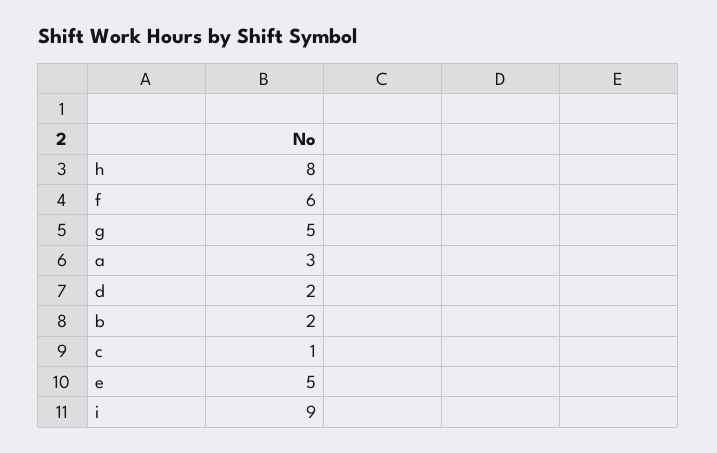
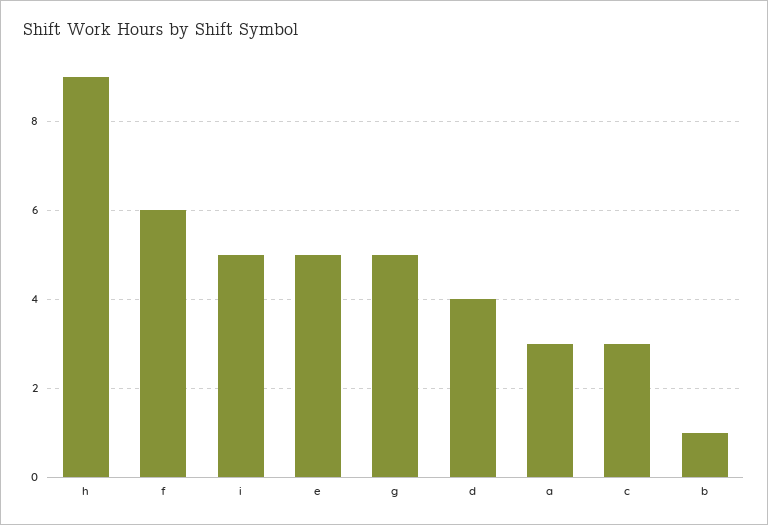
  {
-   "h": 8,
+   "h": 9,
    "f": 6,
    "g": 5,
    "a": 3,
-   "d": 2,
+   "d": 4,
-   "b": 2,
+   "b": 1,
-   "c": 1,
+   "c": 3,
    "e": 5,
-   "i": 9
+   "i": 5
  }

